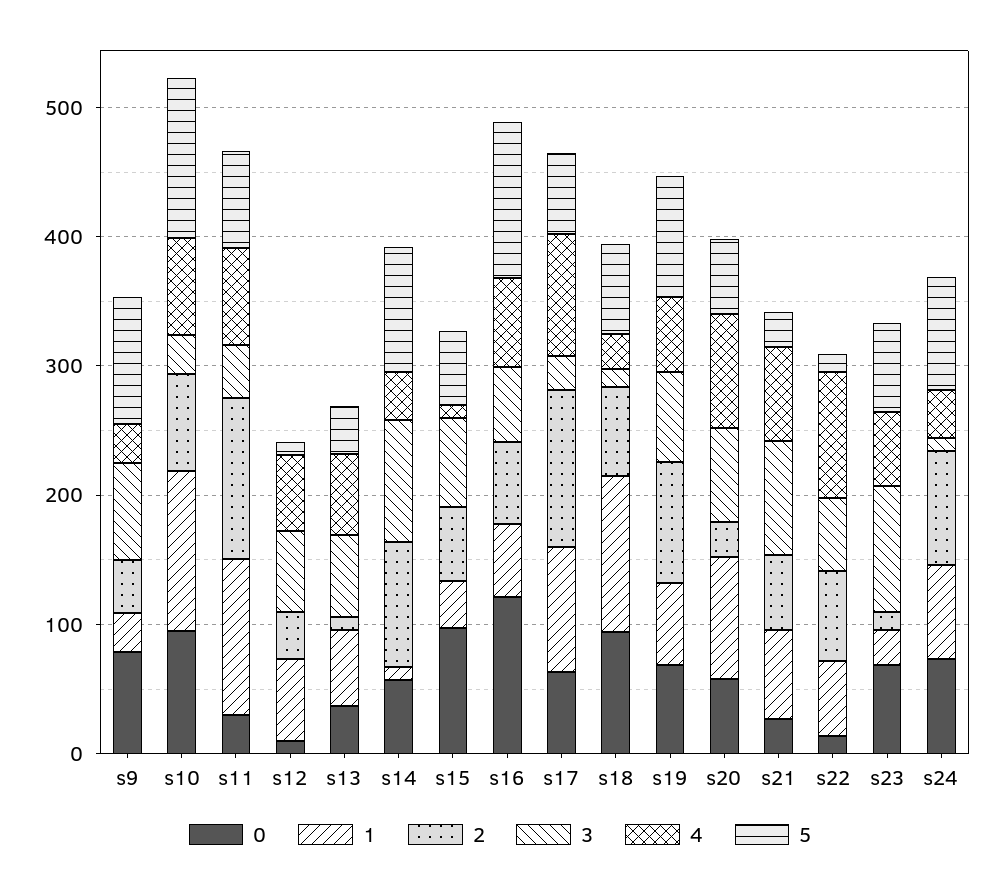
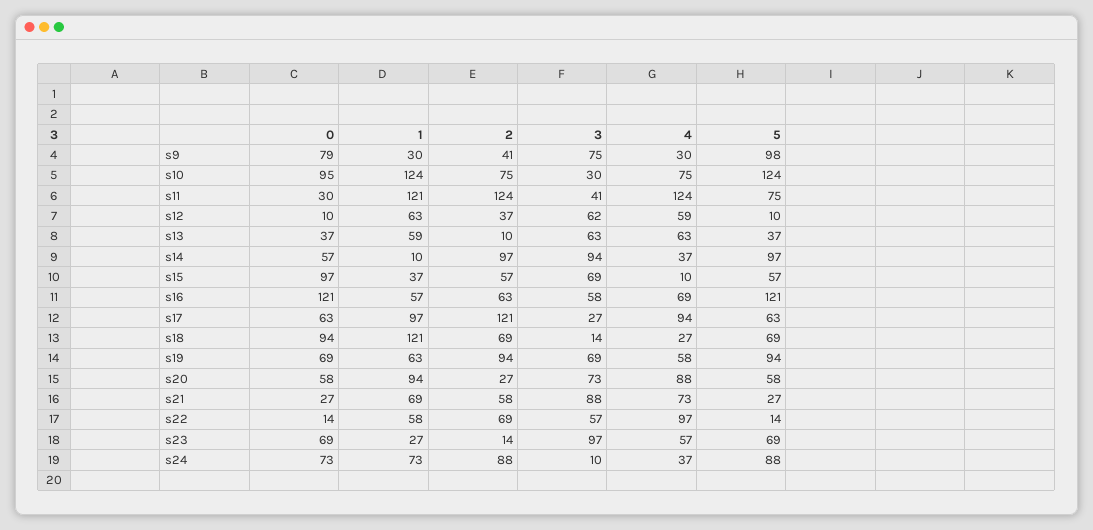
  {
    "0": {
      "s9": 79,
      "s10": 95,
      "s11": 30,
      "s12": 10,
      "s13": 37,
      "s14": 57,
      "s15": 97,
      "s16": 121,
      "s17": 63,
      "s18": 94,
      "s19": 69,
      "s20": 58,
      "s21": 27,
      "s22": 14,
      "s23": 69,
      "s24": 73
    },
    "1": {
      "s9": 30,
      "s10": 124,
      "s11": 121,
      "s12": 63,
      "s13": 59,
      "s14": 10,
      "s15": 37,
      "s16": 57,
      "s17": 97,
      "s18": 121,
      "s19": 63,
      "s20": 94,
      "s21": 69,
      "s22": 58,
      "s23": 27,
      "s24": 73
    },
    "2": {
      "s9": 41,
      "s10": 75,
      "s11": 124,
      "s12": 37,
      "s13": 10,
      "s14": 97,
      "s15": 57,
      "s16": 63,
      "s17": 121,
      "s18": 69,
      "s19": 94,
      "s20": 27,
      "s21": 58,
      "s22": 69,
      "s23": 14,
      "s24": 88
    },
    "3": {
      "s9": 75,
      "s10": 30,
      "s11": 41,
      "s12": 62,
      "s13": 63,
      "s14": 94,
      "s15": 69,
      "s16": 58,
      "s17": 27,
      "s18": 14,
      "s19": 69,
      "s20": 73,
      "s21": 88,
      "s22": 57,
      "s23": 97,
      "s24": 10
    },
    "4": {
      "s9": 30,
      "s10": 75,
-     "s11": 80,
+     "s11": 124,
      "s12": 59,
      "s13": 63,
      "s14": 37,
      "s15": 10,
      "s16": 69,
      "s17": 94,
      "s18": 27,
      "s19": 58,
      "s20": 88,
      "s21": 73,
      "s22": 97,
      "s23": 57,
      "s24": 37
    },
    "5": {
      "s9": 98,
      "s10": 124,
      "s11": 75,
      "s12": 10,
      "s13": 37,
      "s14": 97,
      "s15": 57,
      "s16": 121,
      "s17": 63,
      "s18": 69,
      "s19": 94,
      "s20": 58,
      "s21": 27,
      "s22": 14,
      "s23": 69,
      "s24": 88
    }
  }

